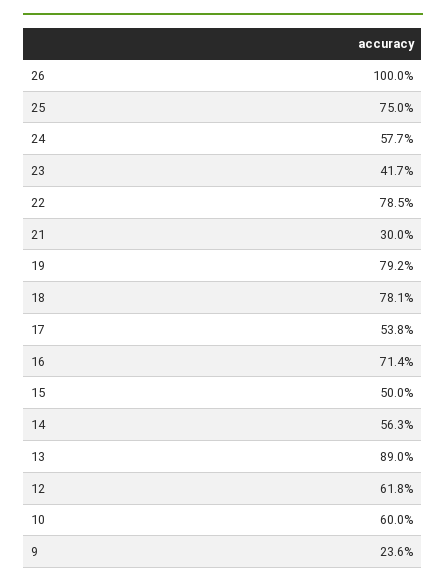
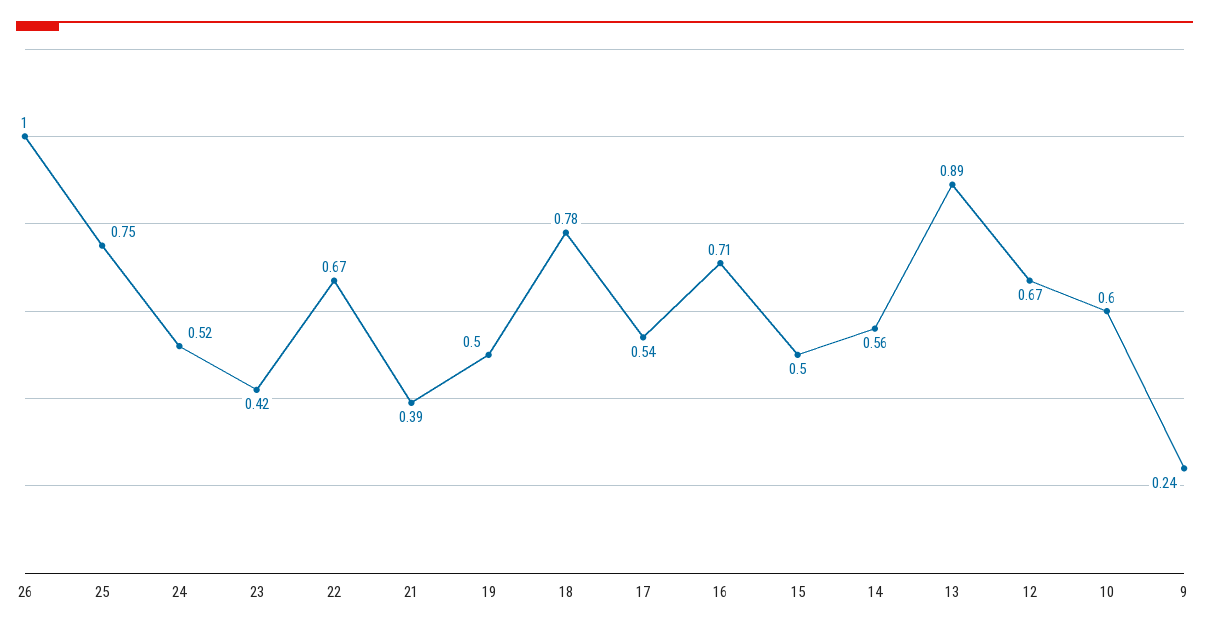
  {
    "26": 1,
    "25": 0.75,
-   "24": 0.577,
+   "24": 0.52,
    "23": 0.417,
-   "22": 0.785,
+   "22": 0.67,
-   "21": 0.3,
+   "21": 0.39,
-   "19": 0.792,
+   "19": 0.5,
    "18": 0.781,
    "17": 0.538,
    "16": 0.714,
    "15": 0.5,
    "14": 0.563,
    "13": 0.89,
-   "12": 0.618,
+   "12": 0.67,
    "10": 0.6,
    "9": 0.236
  }

